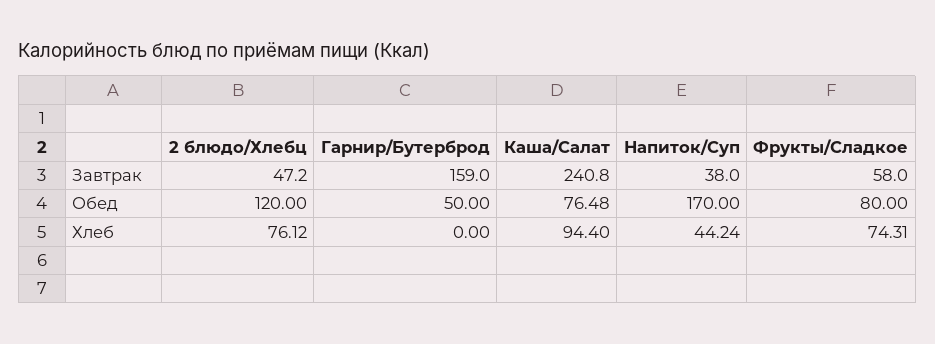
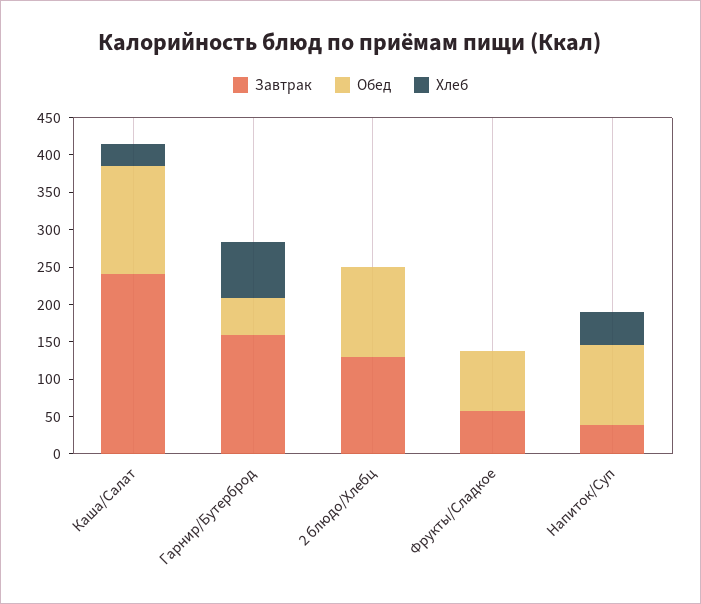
  {
    "Завтрак": {
-     "2 блюдо/Хлебц": 47.2,
+     "2 блюдо/Хлебц": 125,
      "Гарнир/Бутерброд": 159,
      "Каша/Салат": 240.8,
      "Напиток/Суп": 38,
      "Фрукты/Сладкое": 58
    },
    "Обед": {
      "2 блюдо/Хлебц": 120,
      "Гарнир/Бутерброд": 50,
-     "Каша/Салат": 76.48,
+     "Каша/Салат": 150,
-     "Напиток/Суп": 170,
+     "Напиток/Суп": 100,
      "Фрукты/Сладкое": 80
    },
    "Хлеб": {
-     "2 блюдо/Хлебц": 76.12,
+     "2 блюдо/Хлебц": 0,
-     "Гарнир/Бутерброд": 0,
+     "Гарнир/Бутерброд": 75,
-     "Каша/Салат": 94.4,
+     "Каша/Салат": 25,
      "Напиток/Суп": 44.24,
-     "Фрукты/Сладкое": 74.31
+     "Фрукты/Сладкое": 0
    }
  }

